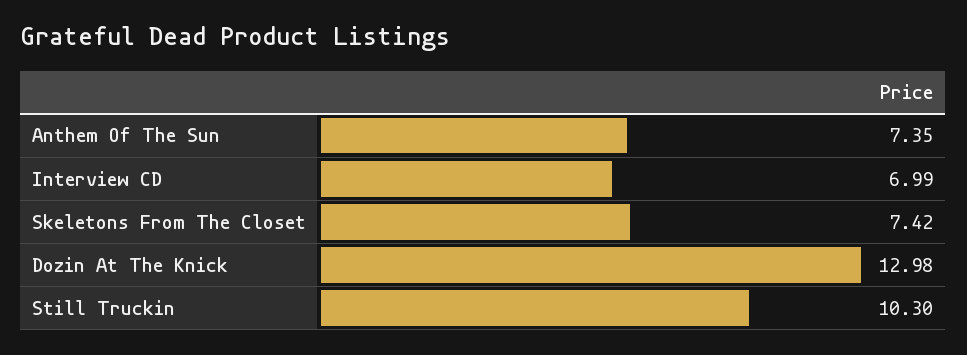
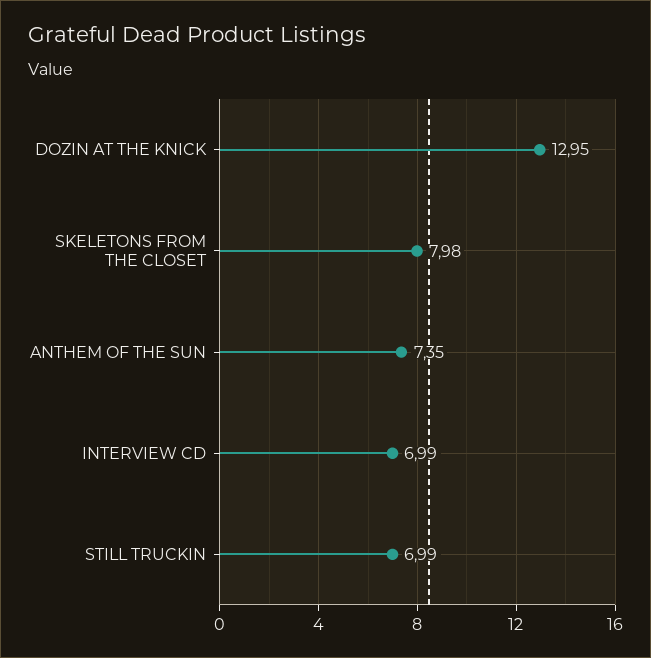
  {
    "Anthem Of The Sun": 7.35,
    "Interview CD": 6.99,
-   "Skeletons From The Closet": 7.42,
+   "Skeletons From The Closet": 7.98,
-   "Dozin At The Knick": 12.98,
+   "Dozin At The Knick": 12.95,
-   "Still Truckin": 10.3
+   "Still Truckin": 6.99
  }

